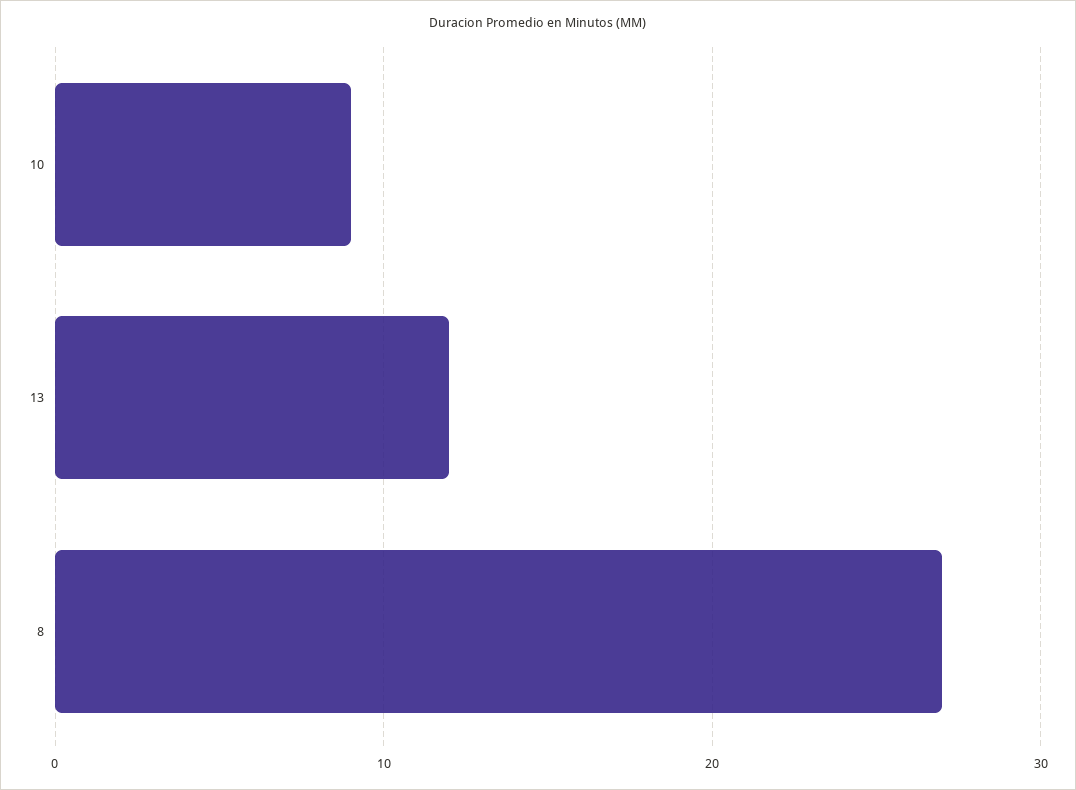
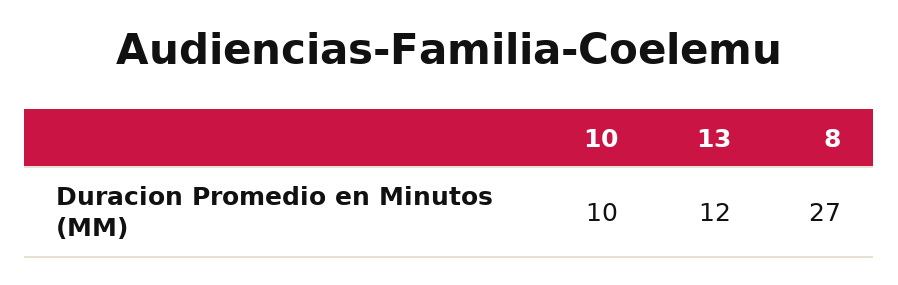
  {
-   "10": 9,
+   "10": 10,
    "13": 12,
    "8": 27
  }

